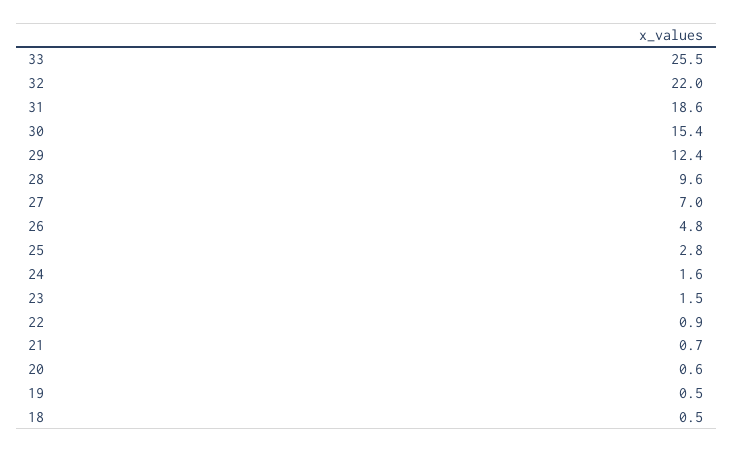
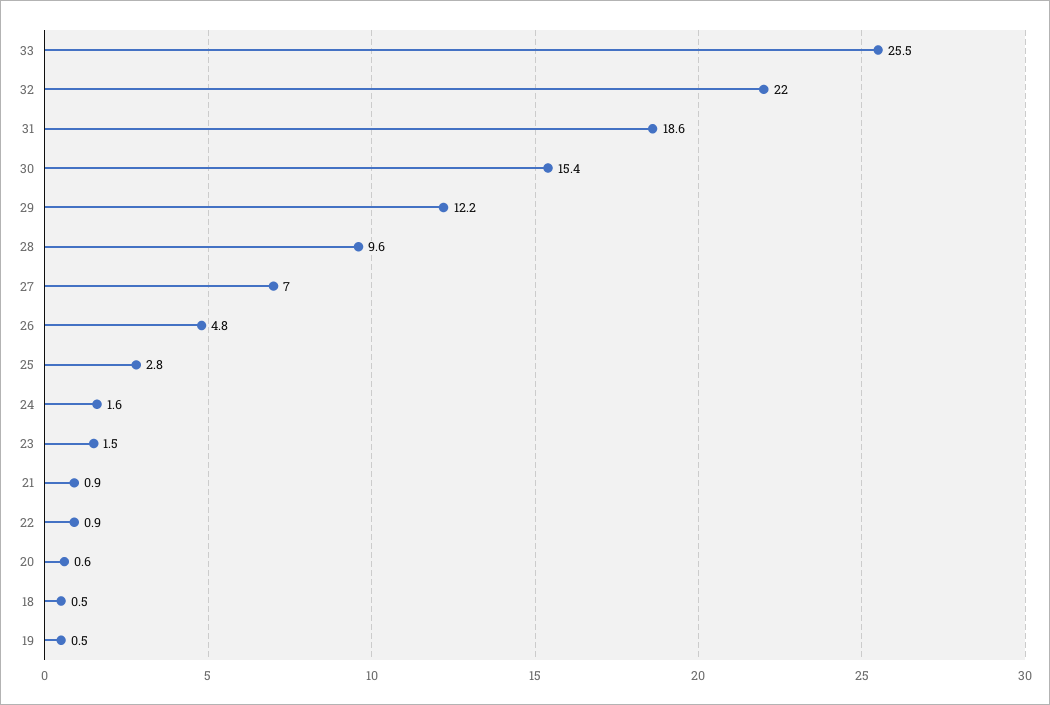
  {
    "33": 25.5,
    "32": 22,
    "31": 18.6,
    "30": 15.4,
-   "29": 12.4,
+   "29": 12.2,
    "28": 9.6,
    "27": 7,
    "26": 4.8,
    "25": 2.8,
    "24": 1.6,
    "23": 1.5,
    "22": 0.9,
-   "21": 0.7,
+   "21": 0.9,
    "20": 0.6,
    "19": 0.5,
    "18": 0.5
  }

